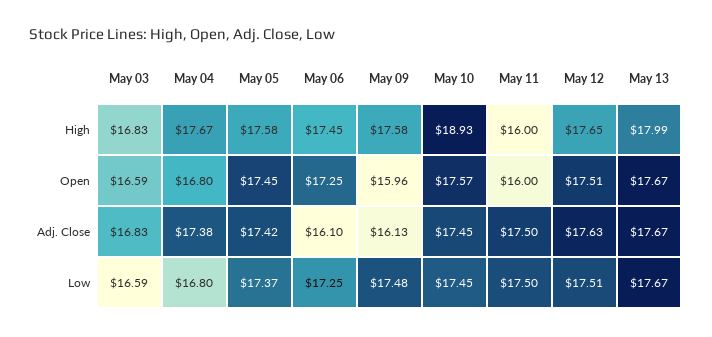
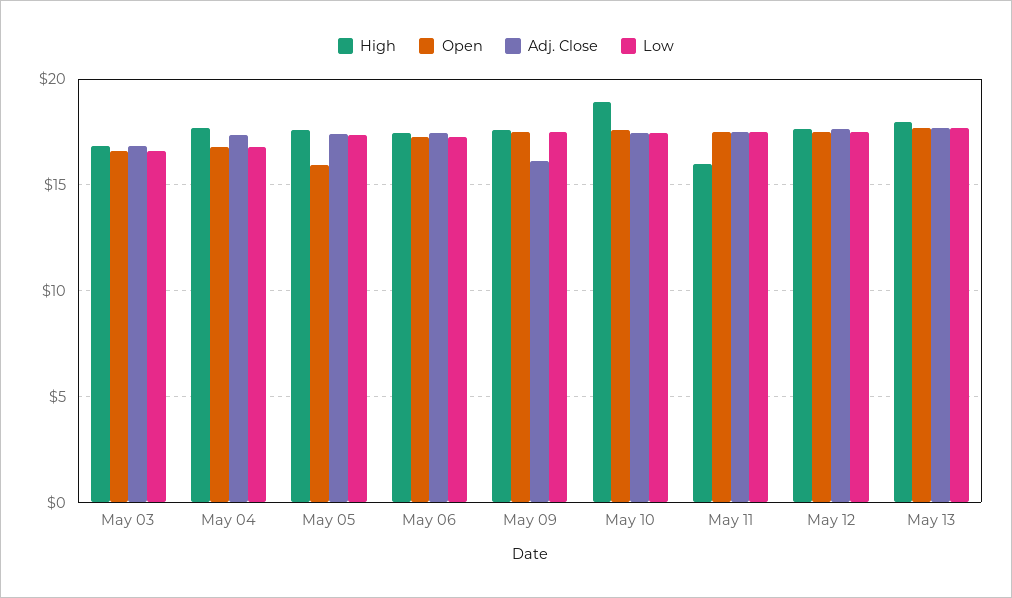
  {
    "High": {
      "May 03": 16.83,
      "May 04": 17.67,
      "May 05": 17.58,
      "May 06": 17.45,
      "May 09": 17.58,
      "May 10": 18.93,
      "May 11": 16,
      "May 12": 17.65,
      "May 13": 17.99
    },
    "Open": {
      "May 03": 16.59,
      "May 04": 16.8,
-     "May 05": 17.45,
+     "May 05": 16,
      "May 06": 17.25,
-     "May 09": 15.96,
+     "May 09": 17.5,
      "May 10": 17.57,
-     "May 11": 16,
+     "May 11": 17.5,
      "May 12": 17.51,
      "May 13": 17.67
    },
    "Adj. Close": {
      "May 03": 16.83,
      "May 04": 17.38,
      "May 05": 17.42,
-     "May 06": 16.1,
+     "May 06": 17.5,
      "May 09": 16.13,
      "May 10": 17.45,
      "May 11": 17.5,
      "May 12": 17.63,
      "May 13": 17.67
    },
    "Low": {
      "May 03": 16.59,
      "May 04": 16.8,
      "May 05": 17.37,
      "May 06": 17.25,
      "May 09": 17.48,
      "May 10": 17.45,
      "May 11": 17.5,
      "May 12": 17.51,
      "May 13": 17.67
    }
  }

